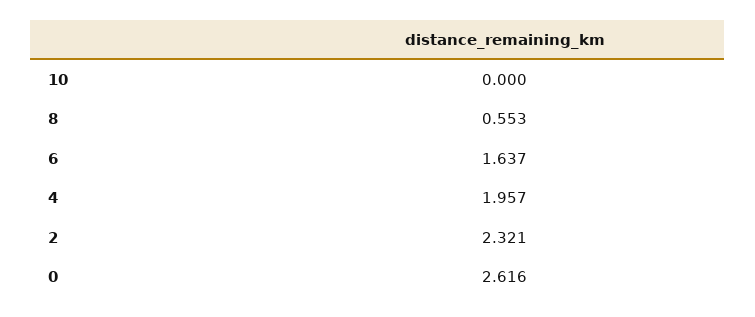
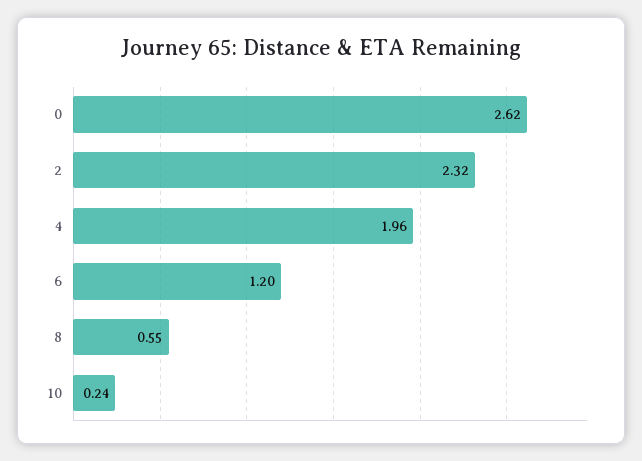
  {
-   "10": 0,
+   "10": 0.24,
    "8": 0.553,
-   "6": 1.637,
+   "6": 1.2,
    "4": 1.957,
    "2": 2.321,
    "0": 2.616
  }

